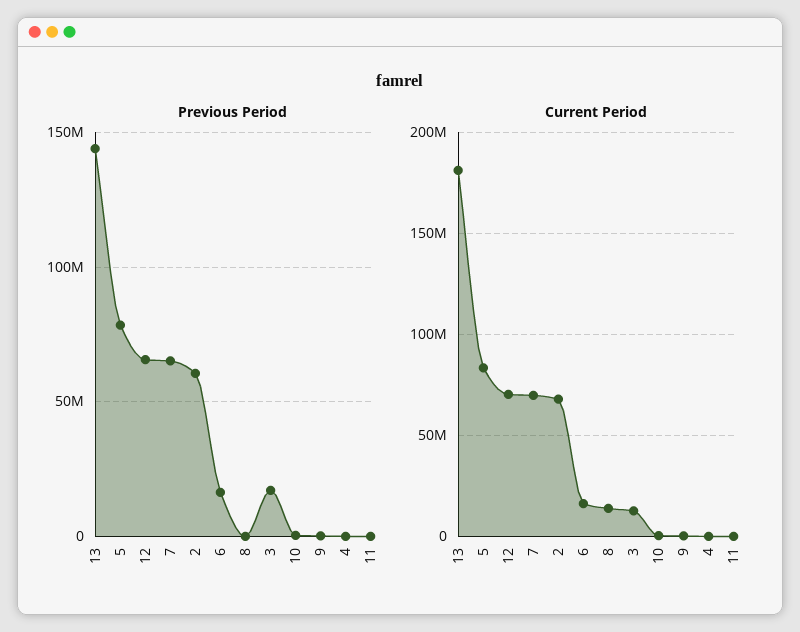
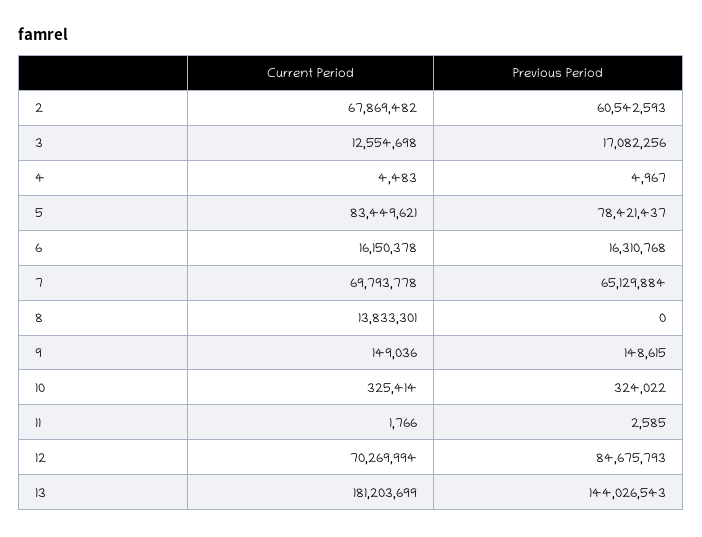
  {
    "Previous Period": {
      "13": 144026543,
      "5": 78421437,
-     "12": 65000000,
+     "12": 84675793,
      "7": 65129884,
      "2": 60542593,
      "6": 16310768,
      "8": 0,
      "3": 17082256,
      "10": 324022,
      "9": 148615,
      "4": 4967,
      "11": 2585
    },
    "Current Period": {
      "13": 181203699,
      "5": 83449621,
      "12": 70269994,
      "7": 69793778,
      "2": 67869482,
      "6": 16150378,
      "8": 13833301,
      "3": 12554698,
      "10": 325414,
      "9": 149036,
      "4": 4483,
      "11": 1766
    }
  }

